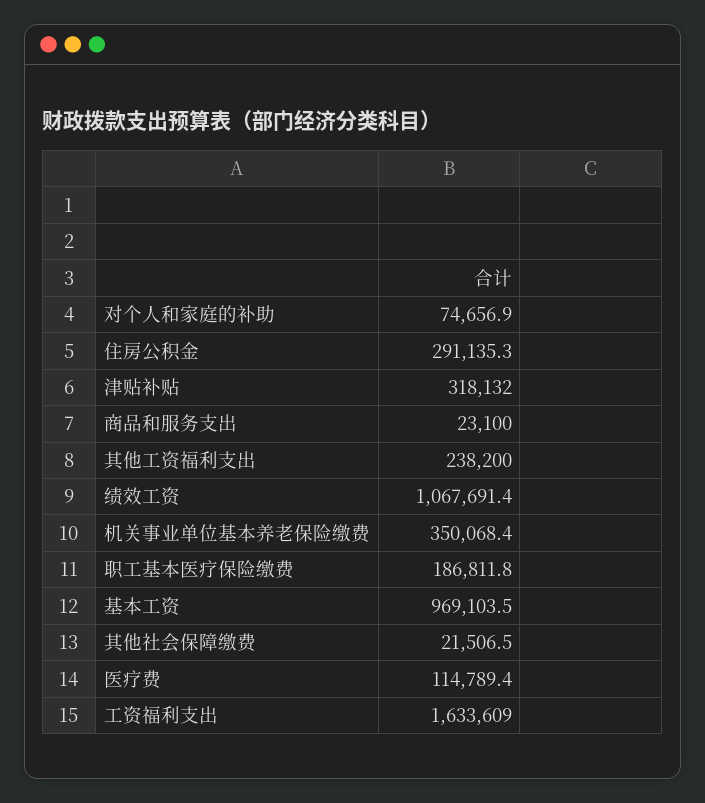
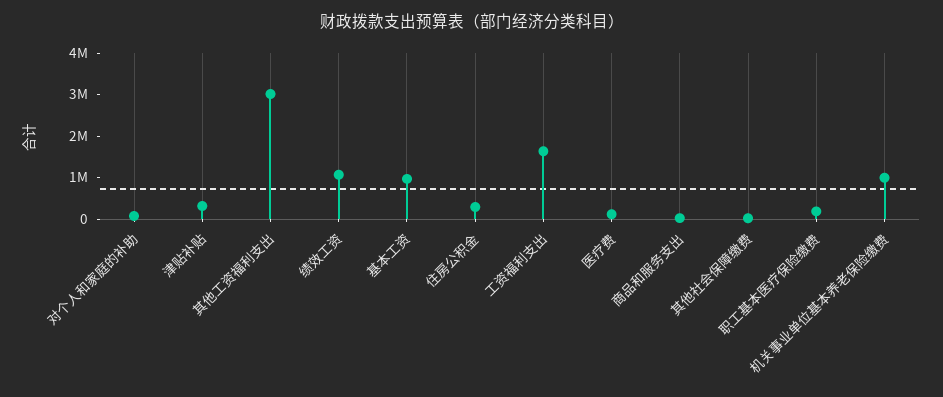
  {
    "对个人和家庭的补助": 74656.9,
    "住房公积金": 291135.3,
    "津贴补贴": 318132,
    "商品和服务支出": 23100,
-   "其他工资福利支出": 238200,
+   "其他工资福利支出": 3000000,
    "绩效工资": 1067691.4,
-   "机关事业单位基本养老保险缴费": 350068.4,
+   "机关事业单位基本养老保险缴费": 1000000,
    "职工基本医疗保险缴费": 186811.8,
    "基本工资": 969103.5,
    "其他社会保障缴费": 21506.5,
    "医疗费": 114789.4,
    "工资福利支出": 1633609
  }

